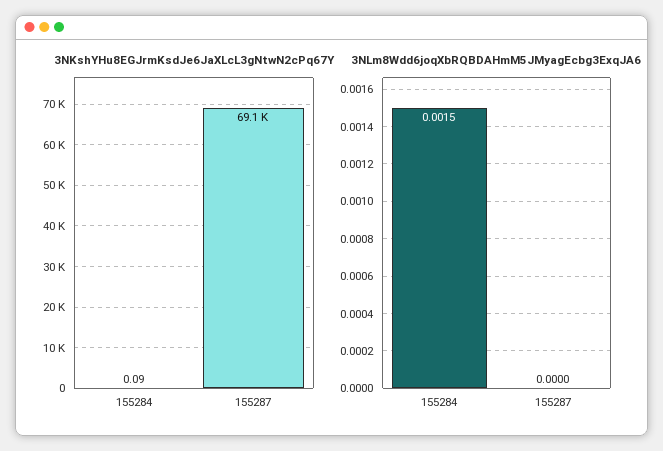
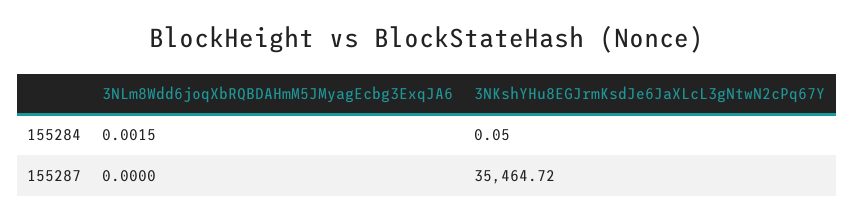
  {
    "3NKshYHu8EGJrmKsdJe6JaXLcL3gNtwN2cPq67Y": {
-     "155284": 0.09,
+     "155284": 0.05,
-     "155287": 69100
+     "155287": 35464.72
    },
    "3NLm8Wdd6joqXbRQBDAHmM5JMyagEcbg3ExqJA6": {
      "155284": 0.0015,
      "155287": 0
    }
  }

